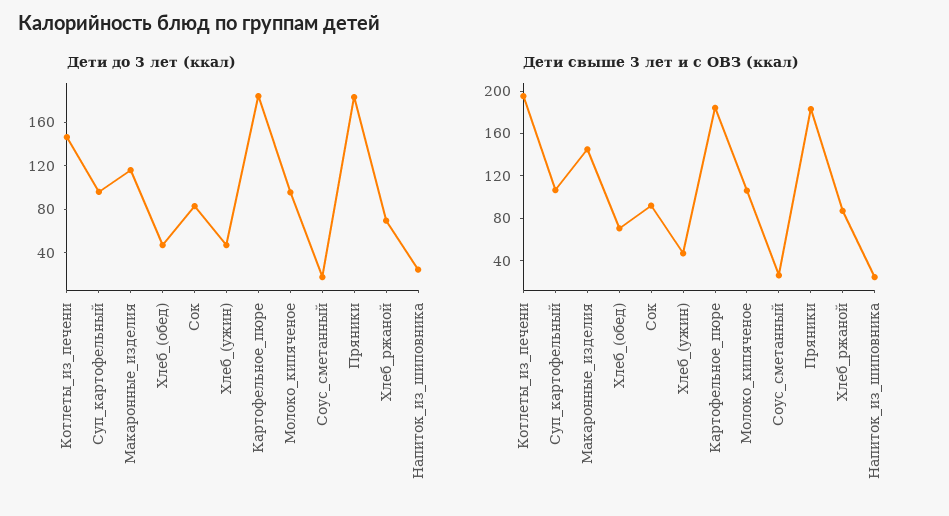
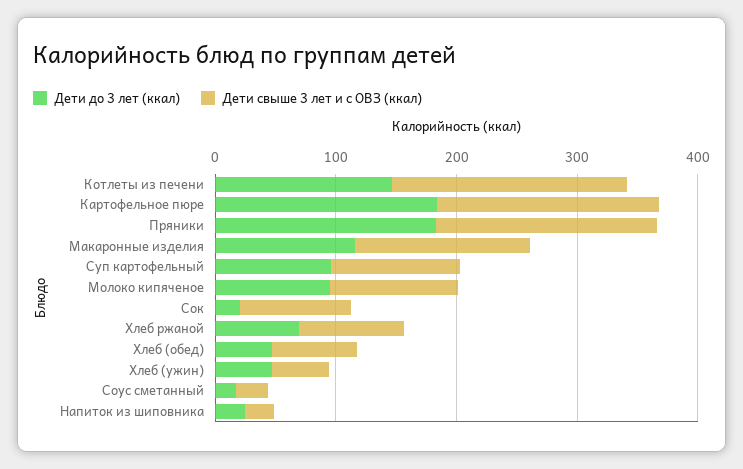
  {
    "Дети до 3 лет (ккал)": {
      "Котлеты_из_печени": 150,
      "Суп_картофельный": 100,
      "Макаронные_изделия": 120,
      "Хлеб_(обед)": 50,
-     "Сок": 80,
+     "Сок": 20,
      "Хлеб_(ужин)": 50,
      "Картофельное_пюре": 180,
      "Молоко_кипяченое": 100,
      "Соус_сметанный": 20,
      "Пряники": 180,
      "Хлеб_ржаной": 70,
      "Напиток_из_шиповника": 20
    },
    "Дети свыше 3 лет и с ОВЗ (ккал)": {
      "Котлеты_из_печени": 200,
      "Суп_картофельный": 110,
      "Макаронные_изделия": 140,
      "Хлеб_(обед)": 70,
      "Сок": 90,
      "Хлеб_(ужин)": 50,
      "Картофельное_пюре": 180,
      "Молоко_кипяченое": 110,
      "Соус_сметанный": 30,
      "Пряники": 180,
      "Хлеб_ржаной": 90,
      "Напиток_из_шиповника": 20
    }
  }

